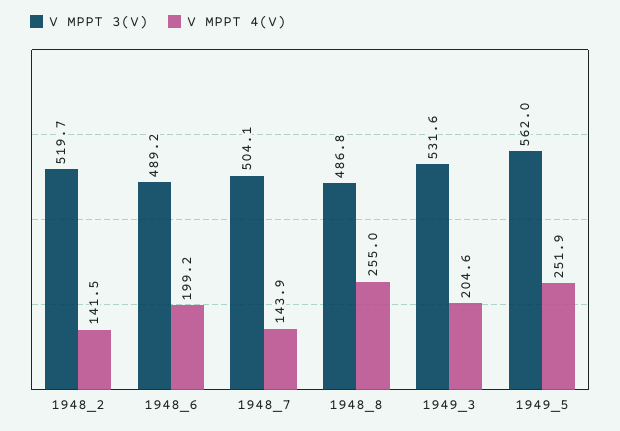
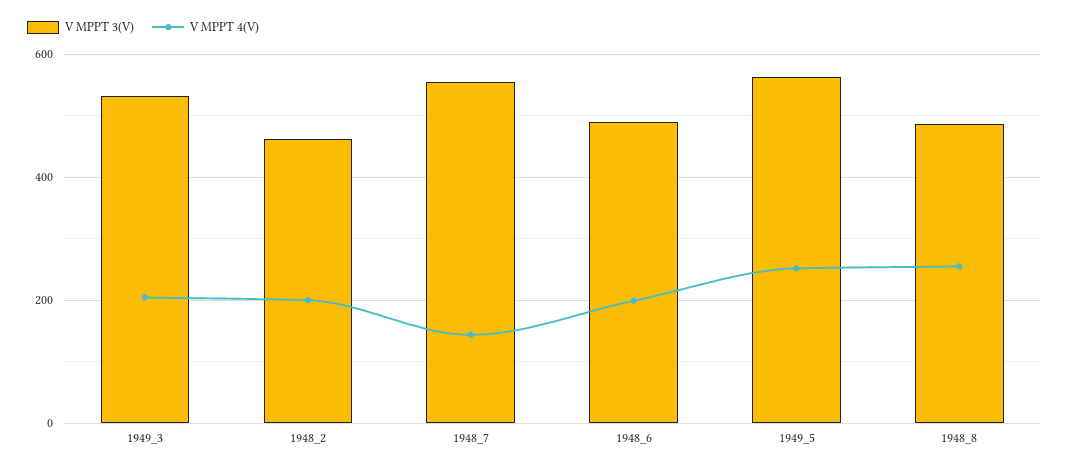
  {
    "V MPPT 3(V)": {
-     "1948_2": 519.7,
+     "1948_2": 460,
      "1948_6": 489.2,
-     "1948_7": 504.1,
+     "1948_7": 560,
      "1948_8": 486.8,
      "1949_3": 531.6,
      "1949_5": 562
    },
    "V MPPT 4(V)": {
-     "1948_2": 141.5,
+     "1948_2": 200,
      "1948_6": 199.2,
      "1948_7": 143.9,
      "1948_8": 255,
      "1949_3": 204.6,
      "1949_5": 251.9
    }
  }

